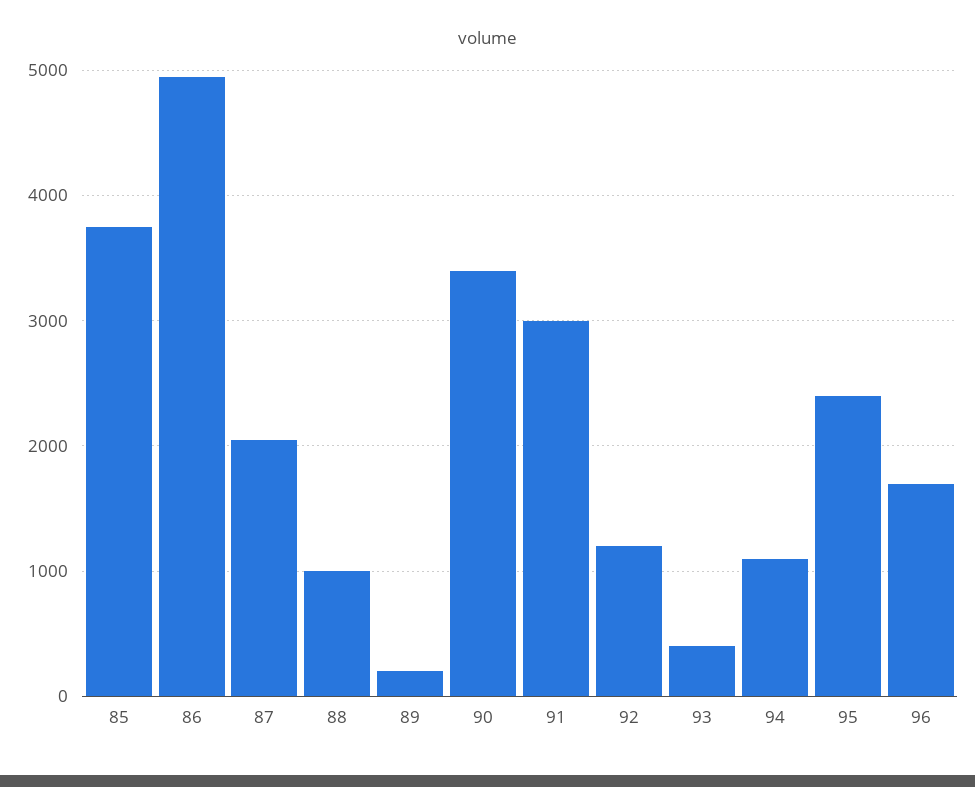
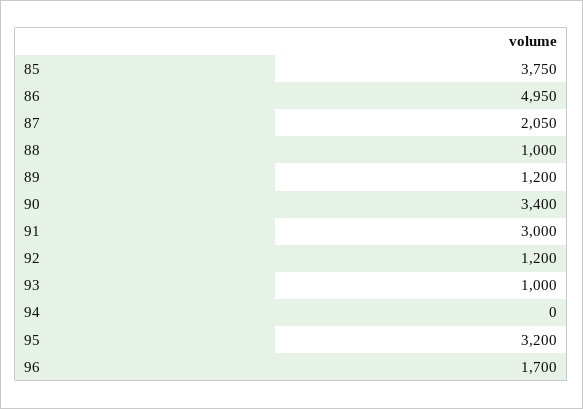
  {
    "85": 3750,
    "86": 4950,
    "87": 2050,
    "88": 1000,
-   "89": 200,
+   "89": 1200,
    "90": 3400,
    "91": 3000,
    "92": 1200,
-   "93": 400,
+   "93": 1000,
-   "94": 1100,
+   "94": 0,
-   "95": 2400,
+   "95": 3200,
    "96": 1700
  }

